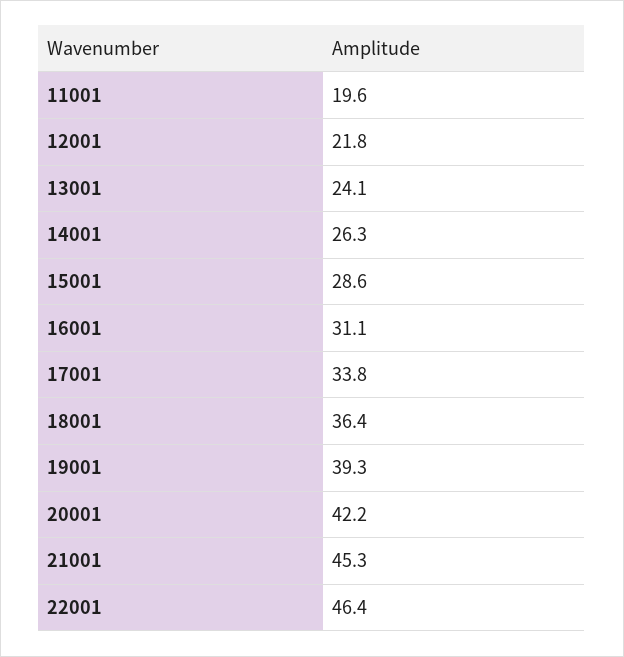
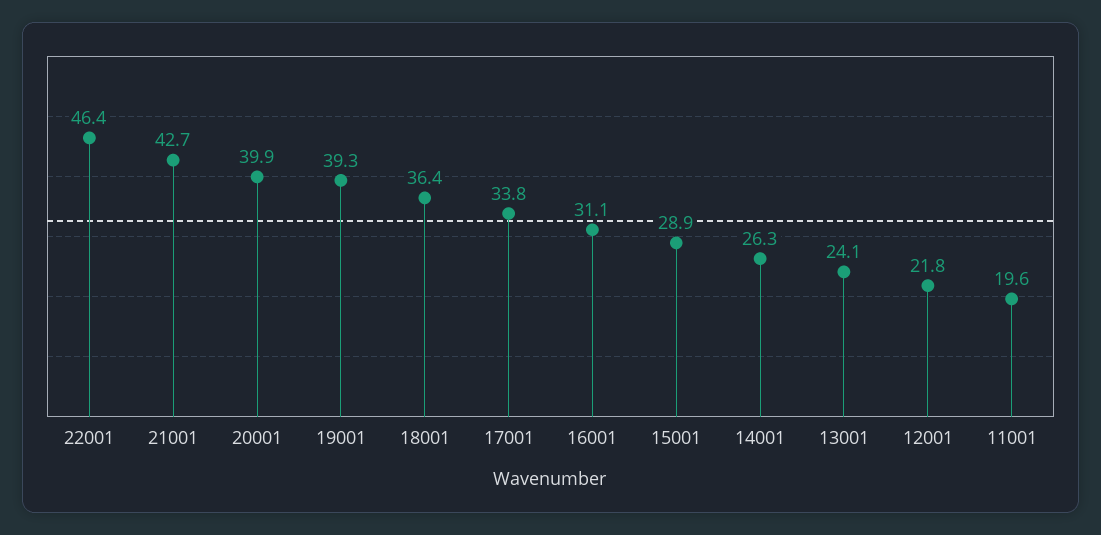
  {
    "11001": 19.6,
    "12001": 21.8,
    "13001": 24.1,
    "14001": 26.3,
-   "15001": 28.6,
+   "15001": 28.9,
    "16001": 31.1,
    "17001": 33.8,
    "18001": 36.4,
    "19001": 39.3,
-   "20001": 42.2,
+   "20001": 39.9,
-   "21001": 45.3,
+   "21001": 42.7,
    "22001": 46.4
  }

